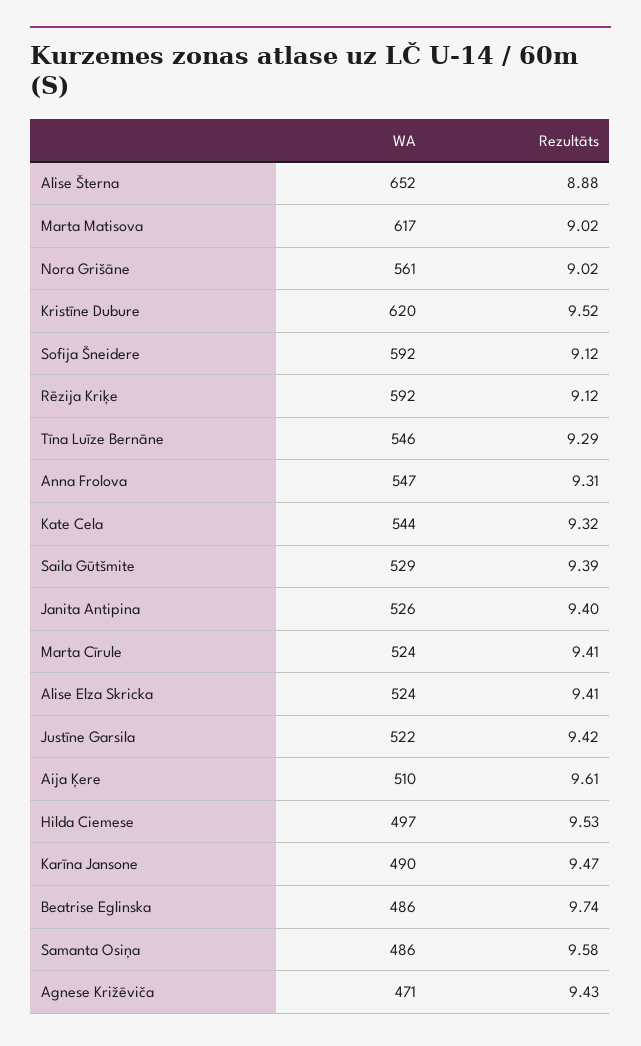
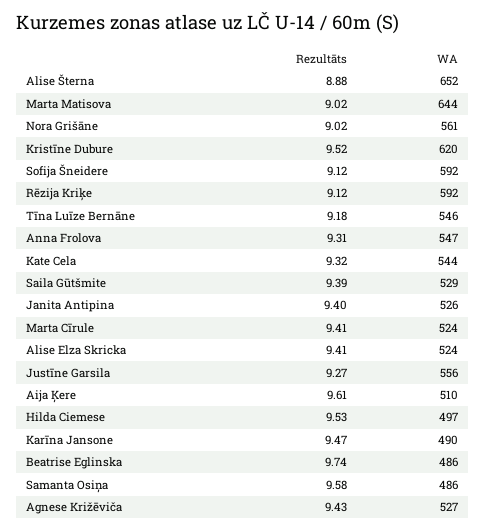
  {
    "WA": {
      "Alise Šterna": 652,
-     "Marta Matisova": 617,
+     "Marta Matisova": 644,
      "Nora Grišāne": 561,
      "Kristīne Dubure": 620,
      "Sofija Šneidere": 592,
      "Rēzija Kriķe": 592,
      "Tīna Luīze Bernāne": 546,
      "Anna Frolova": 547,
      "Kate Cela": 544,
      "Saila Gūtšmite": 529,
      "Janita Antipina": 526,
      "Marta Cīrule": 524,
      "Alise Elza Skricka": 524,
-     "Justīne Garsila": 522,
+     "Justīne Garsila": 556,
      "Aija Ķere": 510,
      "Hilda Ciemese": 497,
      "Karīna Jansone": 490,
      "Beatrise Eglinska": 486,
      "Samanta Osiņa": 486,
-     "Agnese Križēviča": 471
+     "Agnese Križēviča": 527
    },
    "Rezultāts": {
      "Alise Šterna": 8.88,
      "Marta Matisova": 9.02,
      "Nora Grišāne": 9.02,
      "Kristīne Dubure": 9.52,
      "Sofija Šneidere": 9.12,
      "Rēzija Kriķe": 9.12,
-     "Tīna Luīze Bernāne": 9.29,
+     "Tīna Luīze Bernāne": 9.18,
      "Anna Frolova": 9.31,
      "Kate Cela": 9.32,
      "Saila Gūtšmite": 9.39,
      "Janita Antipina": 9.4,
      "Marta Cīrule": 9.41,
      "Alise Elza Skricka": 9.41,
-     "Justīne Garsila": 9.42,
+     "Justīne Garsila": 9.27,
      "Aija Ķere": 9.61,
      "Hilda Ciemese": 9.53,
      "Karīna Jansone": 9.47,
      "Beatrise Eglinska": 9.74,
      "Samanta Osiņa": 9.58,
      "Agnese Križēviča": 9.43
    }
  }

